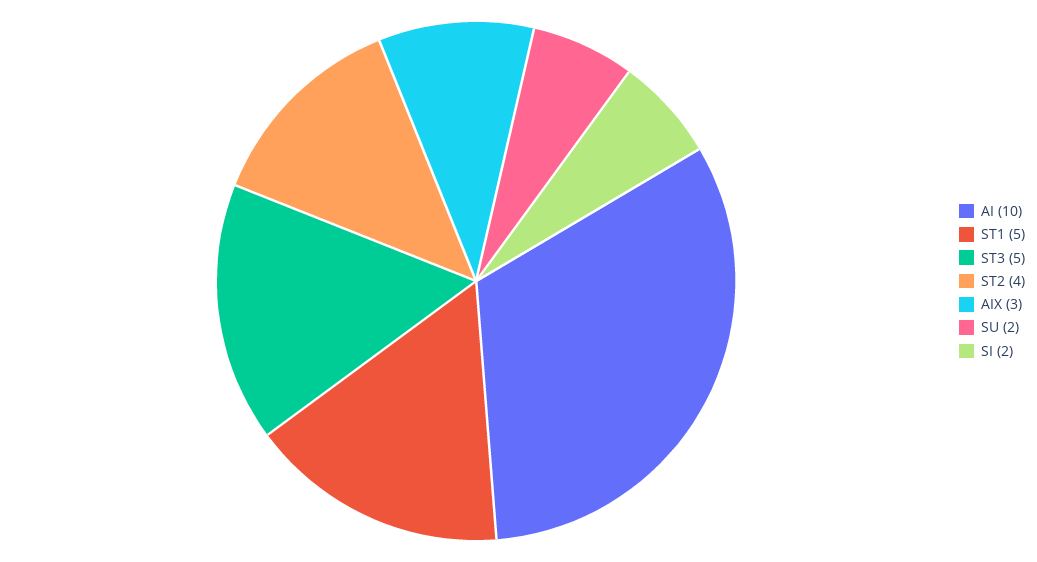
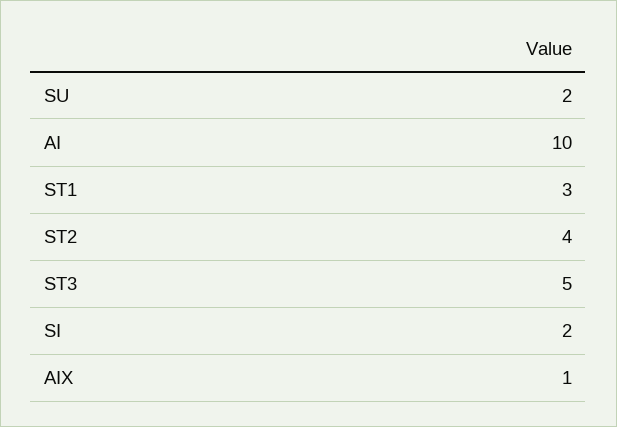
  {
    "AI": 10,
-   "ST1": 5,
+   "ST1": 3,
    "ST3": 5,
    "ST2": 4,
-   "AIX": 3,
+   "AIX": 1,
    "SU": 2,
    "SI": 2
  }

